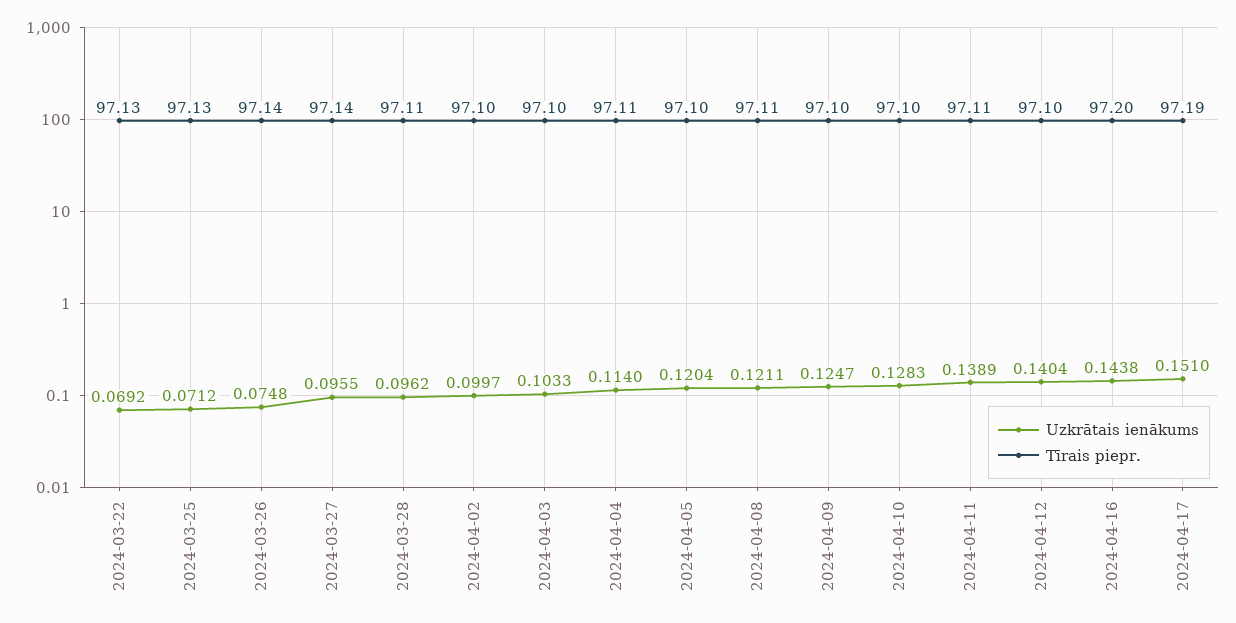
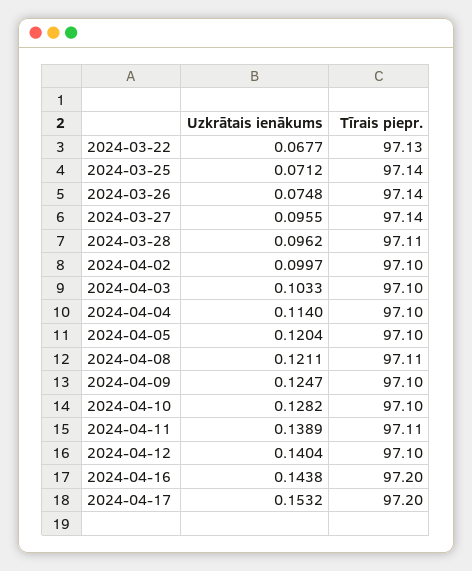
  {
    "Uzkrātais ienākums": {
-     "2024-03-22": 0.0692,
+     "2024-03-22": 0.0677,
      "2024-03-25": 0.0712,
      "2024-03-26": 0.0748,
      "2024-03-27": 0.0955,
      "2024-03-28": 0.0962,
      "2024-04-02": 0.0997,
      "2024-04-03": 0.1033,
      "2024-04-04": 0.114,
      "2024-04-05": 0.1204,
      "2024-04-08": 0.1211,
      "2024-04-09": 0.1247,
-     "2024-04-10": 0.1283,
+     "2024-04-10": 0.1282,
      "2024-04-11": 0.1389,
      "2024-04-12": 0.1404,
      "2024-04-16": 0.1438,
-     "2024-04-17": 0.151
+     "2024-04-17": 0.1532
    },
    "Tīrais piepr.": {
      "2024-03-22": 97.13,
-     "2024-03-25": 97.13,
+     "2024-03-25": 97.14,
      "2024-03-26": 97.14,
      "2024-03-27": 97.14,
      "2024-03-28": 97.11,
      "2024-04-02": 97.1,
      "2024-04-03": 97.1,
-     "2024-04-04": 97.11,
+     "2024-04-04": 97.1,
      "2024-04-05": 97.1,
      "2024-04-08": 97.11,
      "2024-04-09": 97.1,
      "2024-04-10": 97.1,
      "2024-04-11": 97.11,
      "2024-04-12": 97.1,
      "2024-04-16": 97.2,
-     "2024-04-17": 97.19
+     "2024-04-17": 97.2
    }
  }

